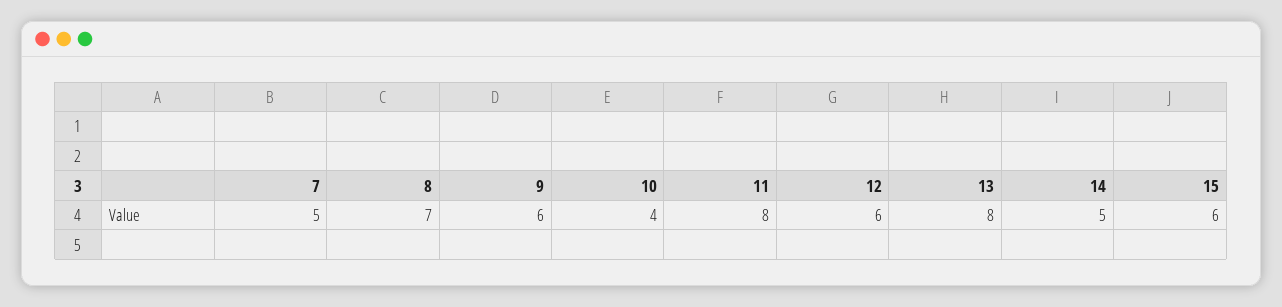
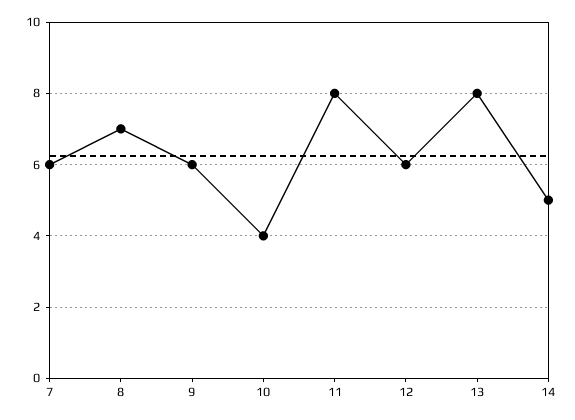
  {
-   "7": 5,
+   "7": 6,
    "8": 7,
    "9": 6,
    "10": 4,
    "11": 8,
    "12": 6,
    "13": 8,
-   "14": 5,
+   "14": 5
-   "15": 6
  }

